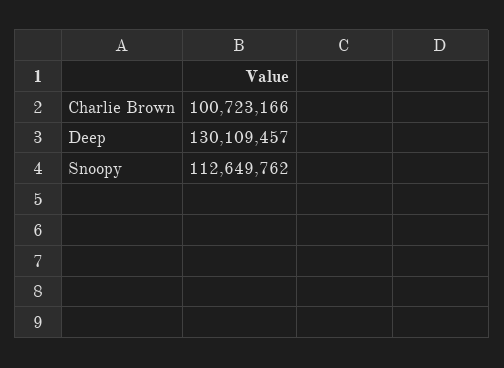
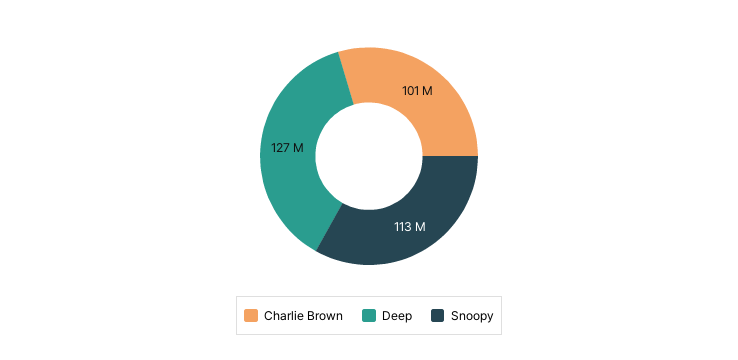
  {
    "Charlie Brown": 100723166,
-   "Deep": 130109457,
+   "Deep": 127000000,
    "Snoopy": 112649762
  }

